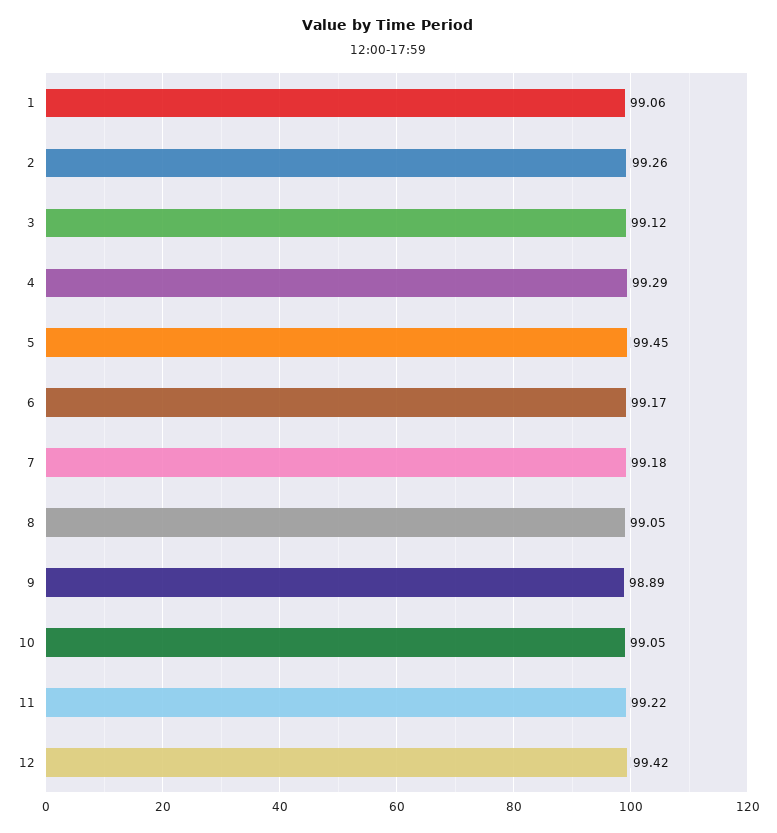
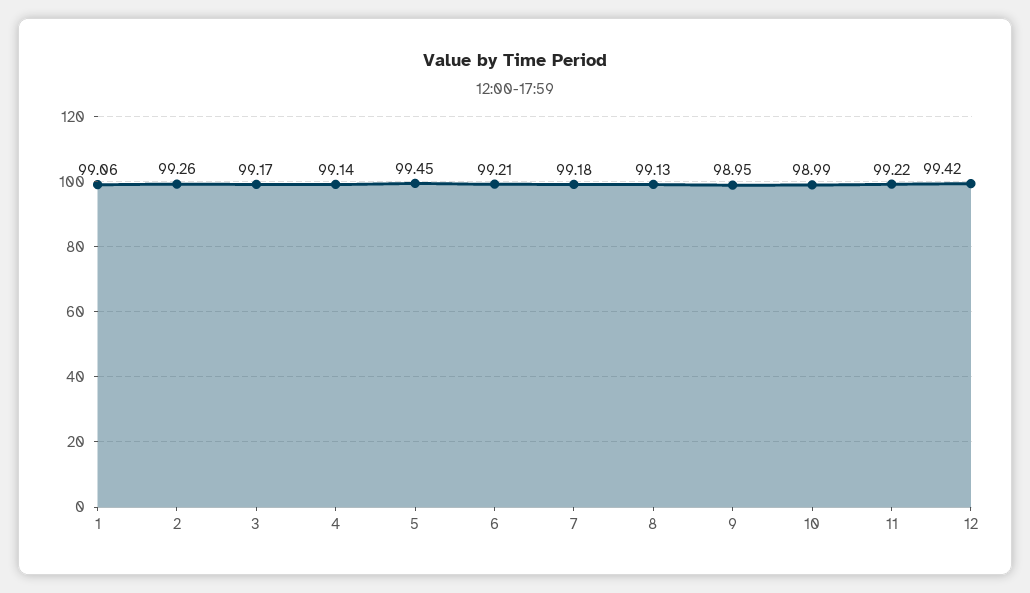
  {
    "1": 99.06,
    "2": 99.26,
-   "3": 99.12,
+   "3": 99.17,
-   "4": 99.29,
+   "4": 99.14,
    "5": 99.45,
-   "6": 99.17,
+   "6": 99.21,
    "7": 99.18,
-   "8": 99.05,
+   "8": 99.13,
-   "9": 98.89,
+   "9": 98.95,
-   "10": 99.05,
+   "10": 98.99,
    "11": 99.22,
    "12": 99.42
  }

